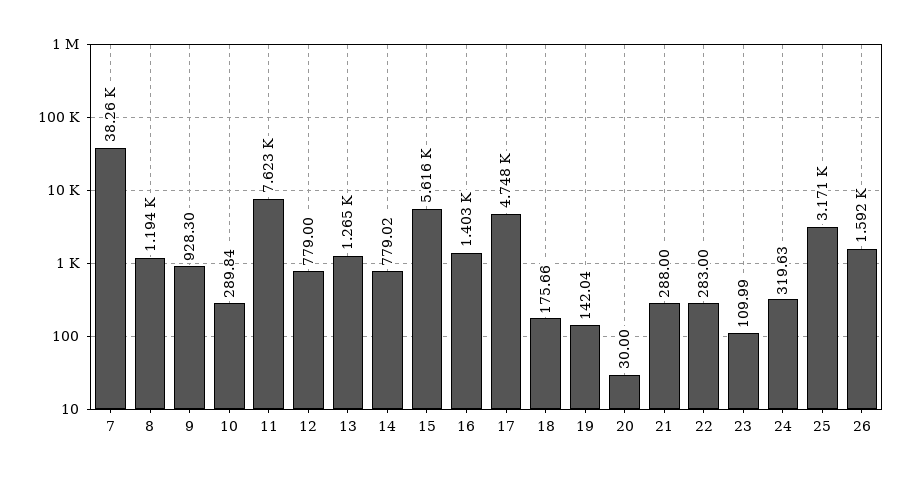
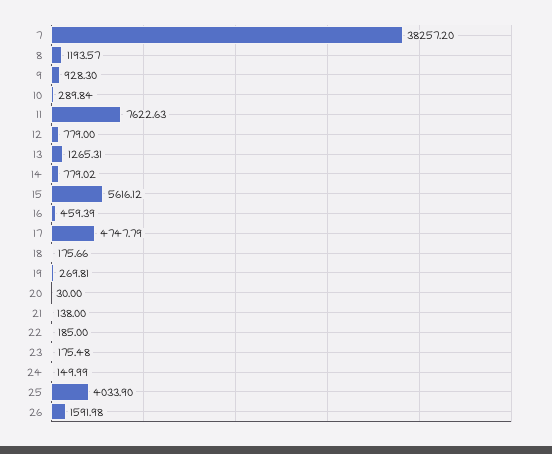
  {
    "7": 38257.2,
    "8": 1193.57,
    "9": 928.3,
    "10": 289.84,
    "11": 7622.63,
    "12": 779,
    "13": 1265.31,
    "14": 779.02,
    "15": 5616.12,
-   "16": 1403,
+   "16": 459.39,
    "17": 4747.79,
    "18": 175.66,
-   "19": 142.04,
+   "19": 269.81,
    "20": 30,
-   "21": 288,
+   "21": 138,
-   "22": 283,
+   "22": 185,
-   "23": 109.99,
+   "23": 175.48,
-   "24": 319.63,
+   "24": 149.99,
-   "25": 3171,
+   "25": 4033.9,
    "26": 1591.98
  }

